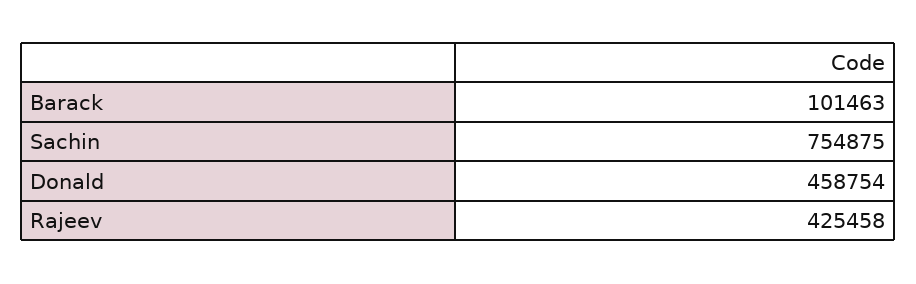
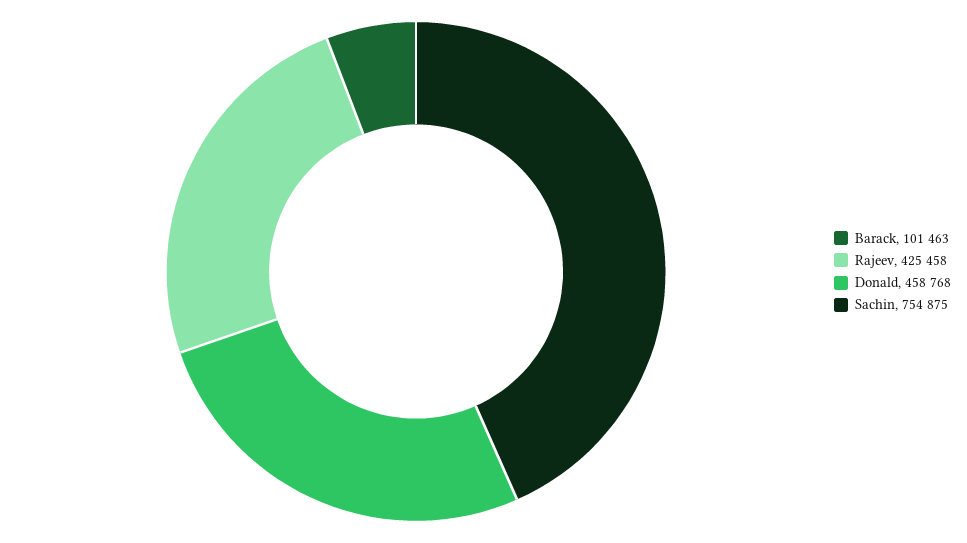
  {
    "Barack": 101463,
    "Sachin": 754875,
-   "Donald": 458754,
+   "Donald": 458768,
    "Rajeev": 425458
  }

